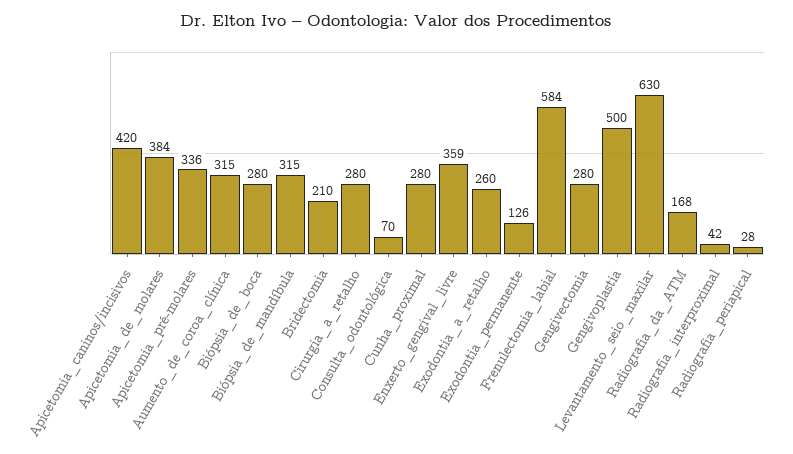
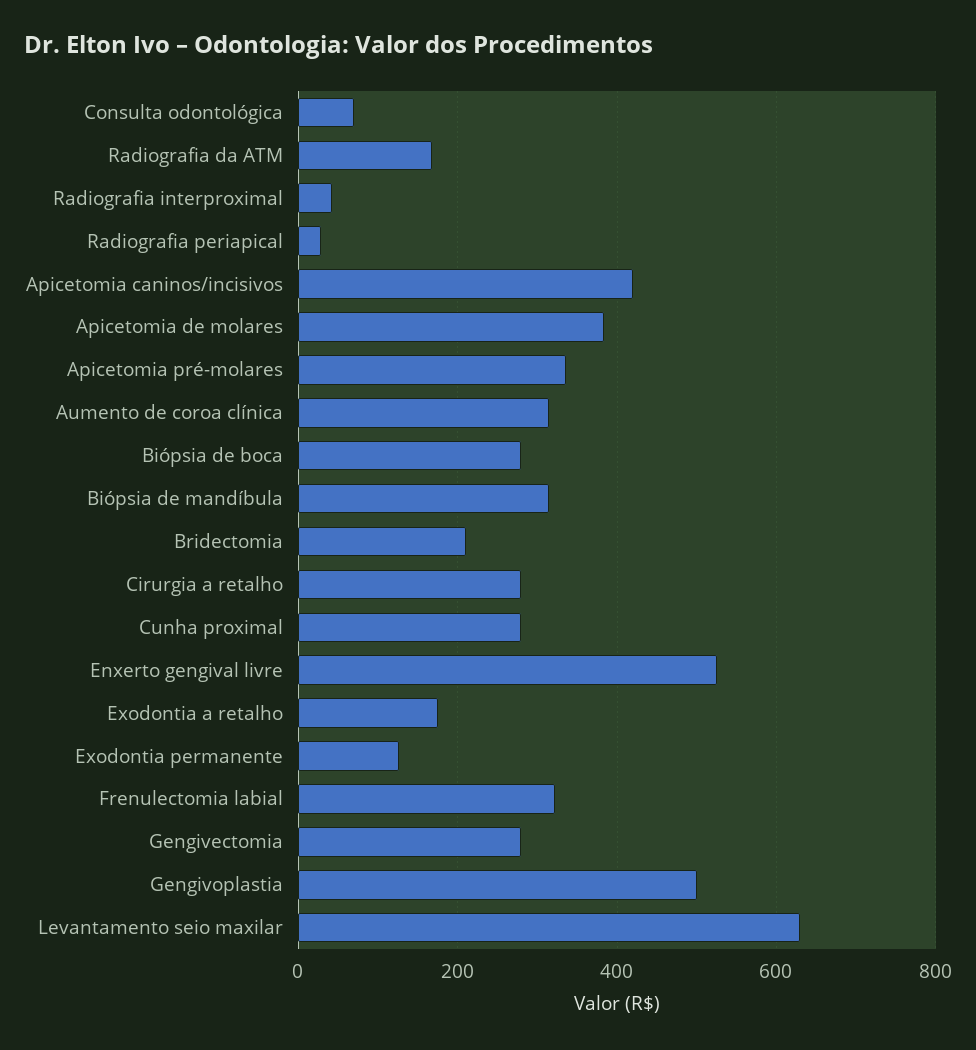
  {
    "Apicetomia_caninos/incisivos": 420,
    "Apicetomia_de_molares": 384,
    "Apicetomia_pré-molares": 336,
    "Aumento_de_coroa_clínica": 315,
    "Biópsia_de_boca": 280,
    "Biópsia_de_mandíbula": 315,
    "Bridectomia": 210,
    "Cirurgia_a_retalho": 280,
    "Consulta_odontológica": 70,
    "Cunha_proximal": 280,
-   "Enxerto_gengival_livre": 359,
+   "Enxerto_gengival_livre": 520,
-   "Exodontia_a_retalho": 260,
+   "Exodontia_a_retalho": 180,
    "Exodontia_permanente": 126,
-   "Frenulectomia_labial": 584,
+   "Frenulectomia_labial": 320,
    "Gengivectomia": 280,
    "Gengivoplastia": 500,
    "Levantamento_seio_maxilar": 630,
    "Radiografia_da_ATM": 168,
    "Radiografia_interproximal": 42,
    "Radiografia_periapical": 28
  }

